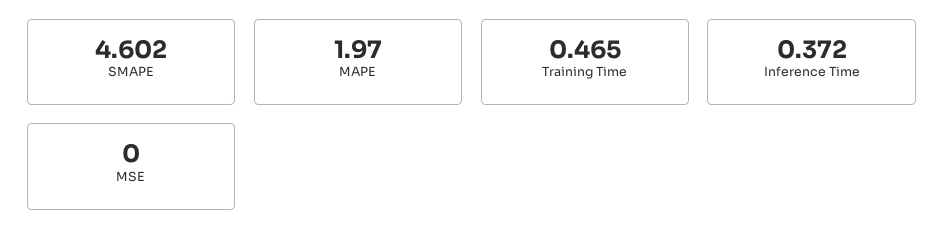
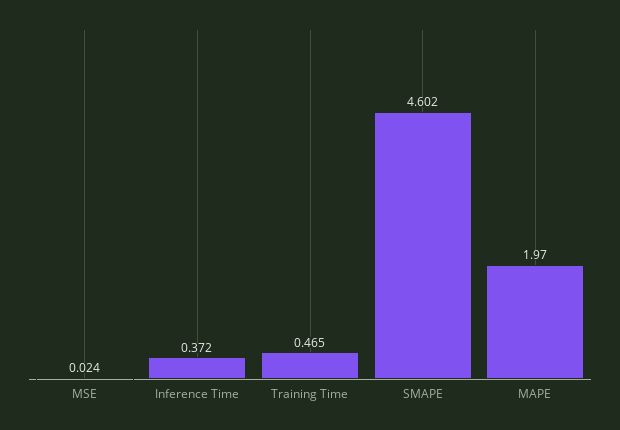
  {
    "SMAPE": 4.602,
    "MAPE": 1.97,
    "Training Time": 0.465,
    "Inference Time": 0.372,
-   "MSE": 0
+   "MSE": 0.024
  }

